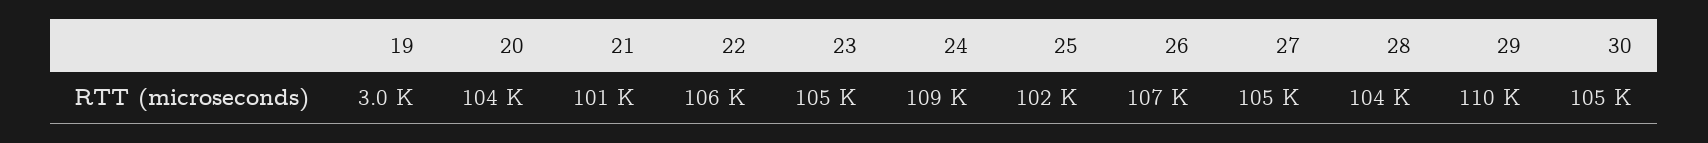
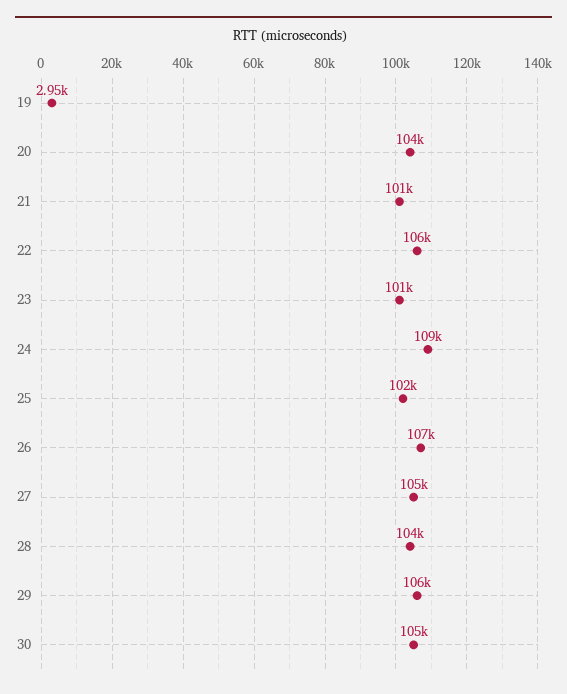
  {
    "19": 2950,
    "20": 104000,
    "21": 101000,
    "22": 106000,
-   "23": 105000,
+   "23": 101000,
    "24": 109000,
    "25": 102000,
    "26": 107000,
    "27": 105000,
    "28": 104000,
-   "29": 110000,
+   "29": 106000,
    "30": 105000
  }

